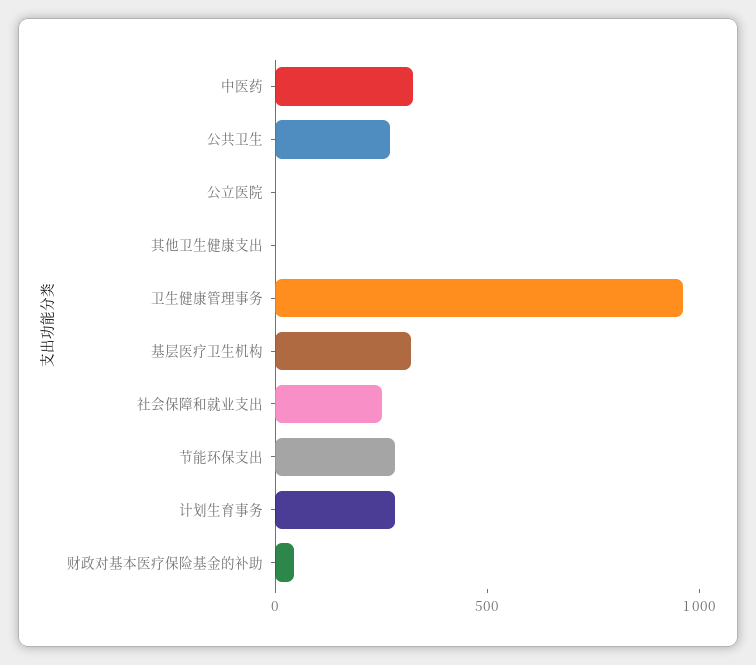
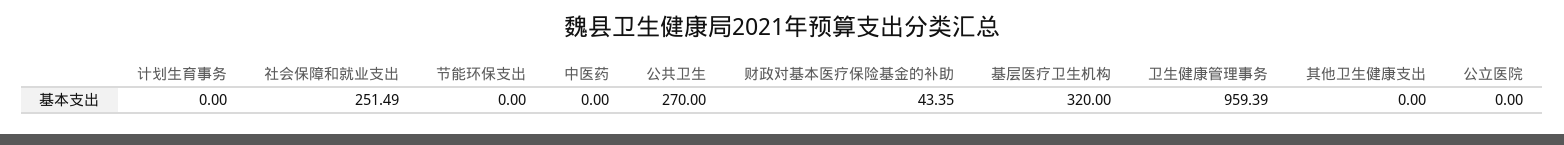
  {
-   "中医药": 300,
+   "中医药": 0,
    "公共卫生": 270,
    "公立医院": 0,
    "其他卫生健康支出": 0,
    "卫生健康管理事务": 959.39,
    "基层医疗卫生机构": 320,
    "社会保障和就业支出": 251.49,
-   "节能环保支出": 300,
+   "节能环保支出": 0,
-   "计划生育事务": 300,
+   "计划生育事务": 0,
    "财政对基本医疗保险基金的补助": 43.35
  }

